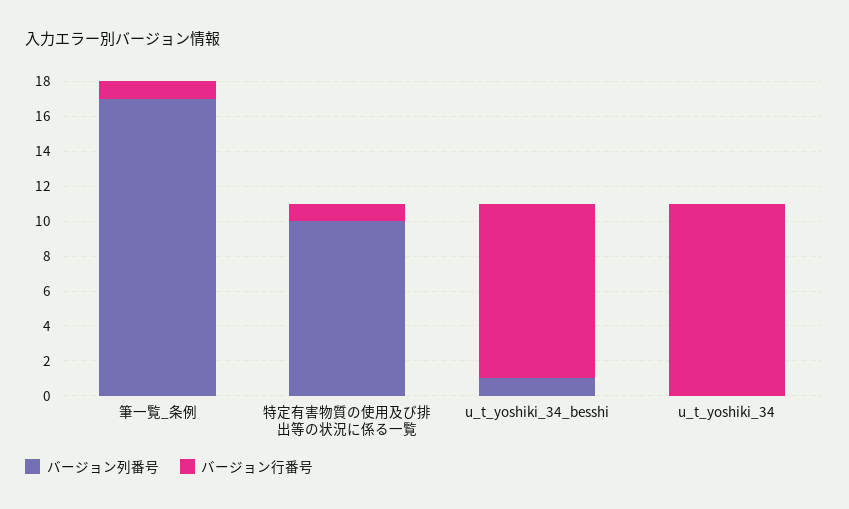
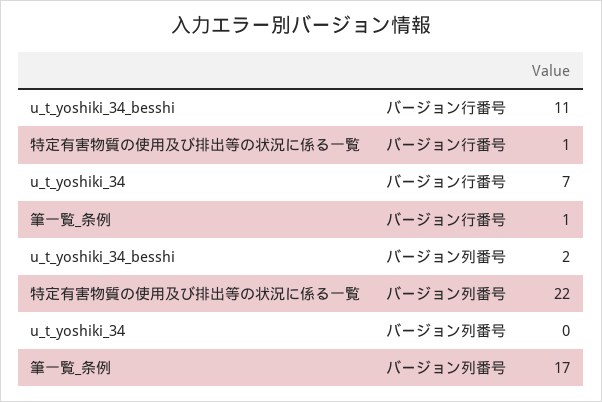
  {
    "バージョン列番号": {
      "筆一覧_条例": 17,
-     "特定有害物質の使用及び排出等の状況に係る一覧": 10,
+     "特定有害物質の使用及び排出等の状況に係る一覧": 22,
-     "u_t_yoshiki_34_besshi": 1,
+     "u_t_yoshiki_34_besshi": 2,
      "u_t_yoshiki_34": 0
    },
    "バージョン行番号": {
      "筆一覧_条例": 1,
      "特定有害物質の使用及び排出等の状況に係る一覧": 1,
-     "u_t_yoshiki_34_besshi": 10,
+     "u_t_yoshiki_34_besshi": 11,
-     "u_t_yoshiki_34": 11
+     "u_t_yoshiki_34": 7
    }
  }

